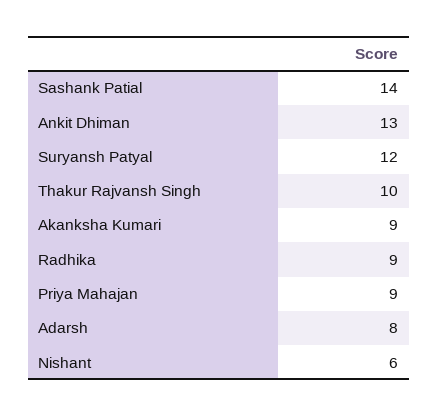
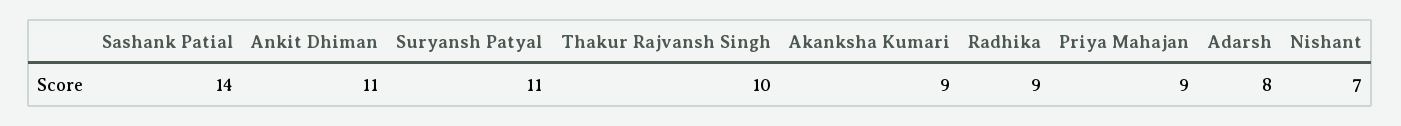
  {
    "Sashank Patial": 14,
-   "Ankit Dhiman": 13,
+   "Ankit Dhiman": 11,
-   "Suryansh Patyal": 12,
+   "Suryansh Patyal": 11,
    "Thakur Rajvansh Singh": 10,
    "Akanksha Kumari": 9,
    "Radhika": 9,
    "Priya Mahajan": 9,
    "Adarsh": 8,
-   "Nishant": 6
+   "Nishant": 7
  }

